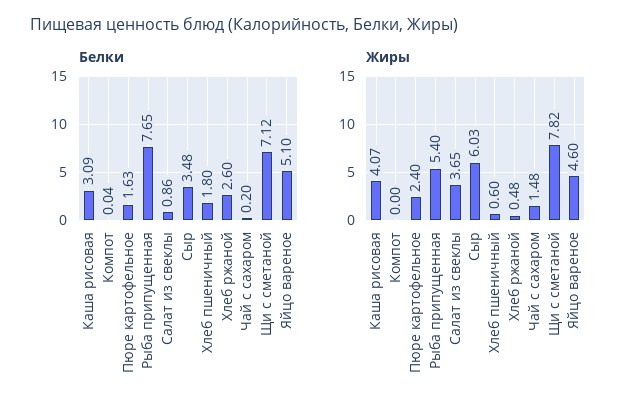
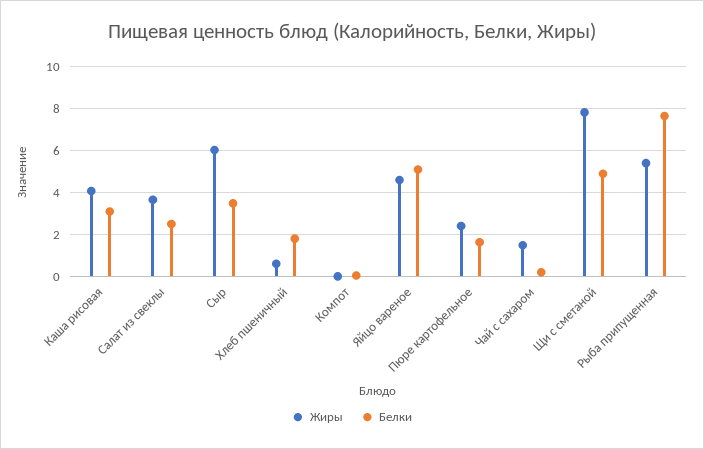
  {
    "Белки": {
      "Каша рисовая": 3.09,
      "Компот": 0.04,
      "Пюре картофельное": 1.63,
      "Рыба припущенная": 7.65,
-     "Салат из свеклы": 0.86,
+     "Салат из свеклы": 2.5,
      "Сыр": 3.48,
      "Хлеб пшеничный": 1.8,
-     "Хлеб ржаной": 2.6,
      "Чай с сахаром": 0.2,
-     "Щи с сметаной": 7.12,
+     "Щи с сметаной": 5,
      "Яйцо вареное": 5.1
    },
    "Жиры": {
      "Каша рисовая": 4.07,
      "Компот": 0,
      "Пюре картофельное": 2.4,
      "Рыба припущенная": 5.4,
      "Салат из свеклы": 3.65,
      "Сыр": 6.03,
      "Хлеб пшеничный": 0.6,
-     "Хлеб ржаной": 0.48,
      "Чай с сахаром": 1.48,
      "Щи с сметаной": 7.82,
      "Яйцо вареное": 4.6
    }
  }

